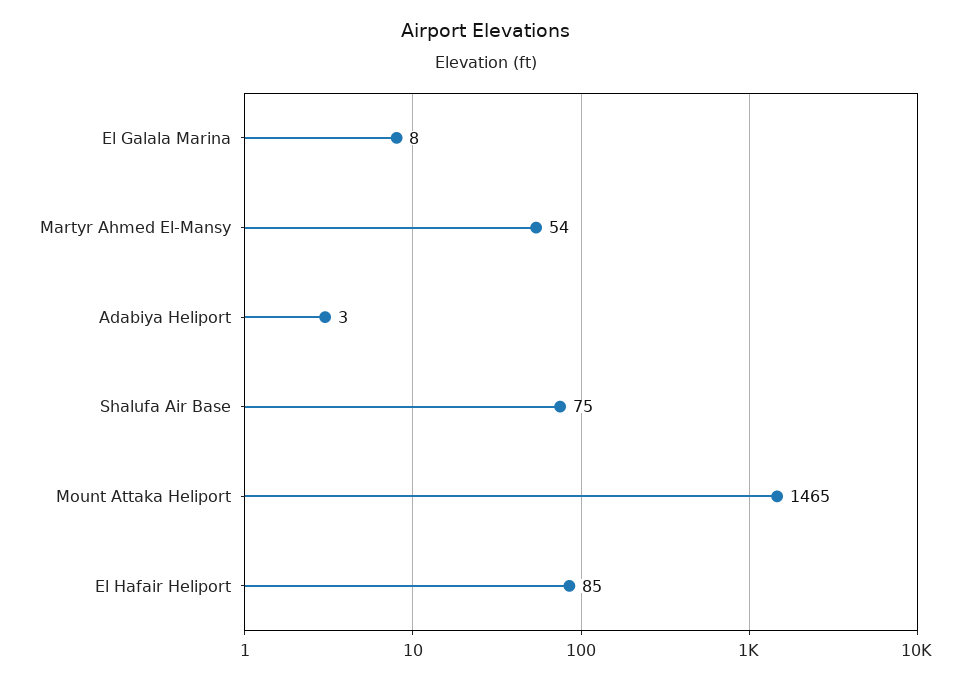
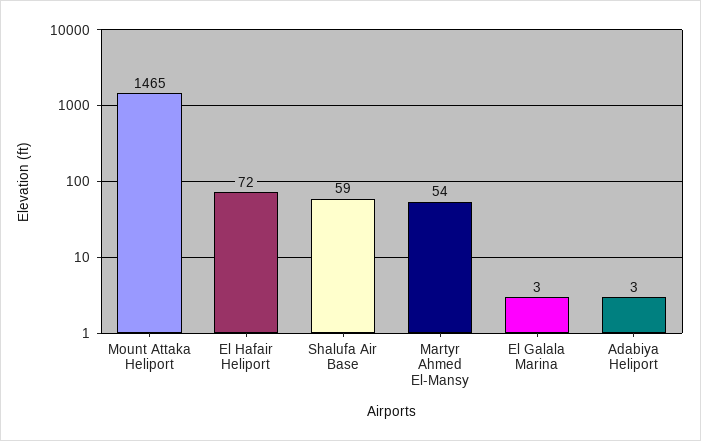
  {
-   "El Galala Marina": 8,
+   "El Galala Marina": 3,
    "Martyr Ahmed El-Mansy": 54,
    "Adabiya Heliport": 3,
-   "Shalufa Air Base": 75,
+   "Shalufa Air Base": 59,
    "Mount Attaka Heliport": 1465,
-   "El Hafair Heliport": 85
+   "El Hafair Heliport": 72
  }

